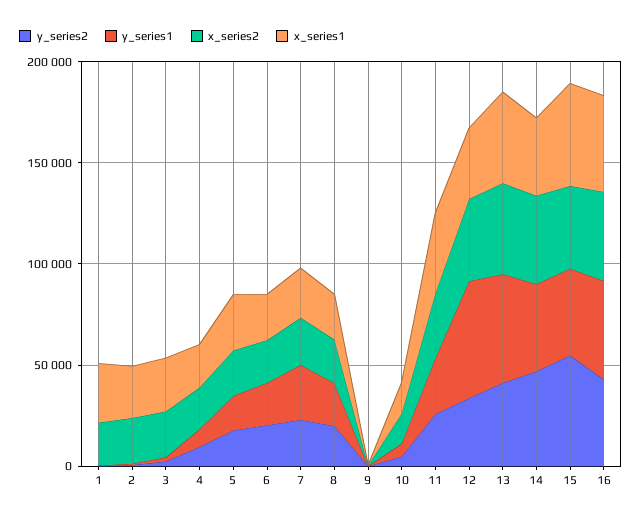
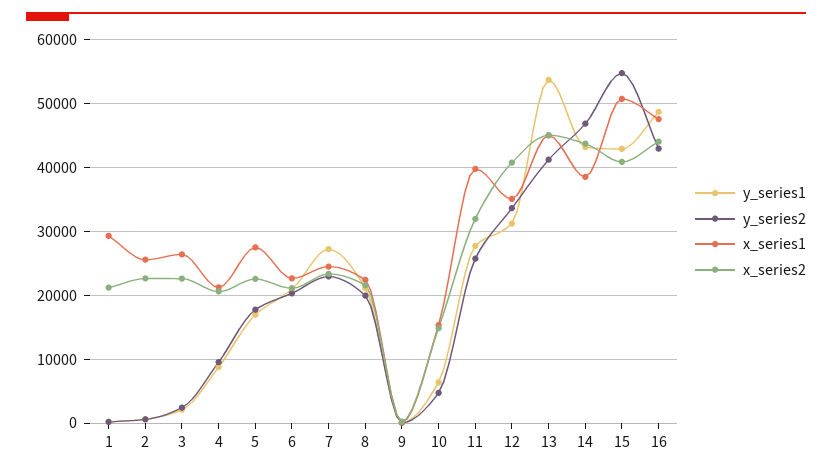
  {
    "y_series2": {
      "1": 0,
      "2": 1000,
      "3": 2000,
      "4": 10000,
      "5": 18000,
      "6": 20000,
      "7": 23000,
      "8": 20000,
      "9": 0,
      "10": 5000,
      "11": 26000,
      "12": 34000,
      "13": 41000,
      "14": 47000,
      "15": 55000,
      "16": 43000
    },
    "y_series1": {
      "1": 0,
      "2": 1000,
      "3": 2000,
      "4": 9000,
      "5": 17000,
      "6": 21000,
      "7": 27000,
      "8": 21000,
      "9": 0,
      "10": 6000,
      "11": 28000,
-     "12": 60000,
+     "12": 31000,
      "13": 54000,
      "14": 43000,
      "15": 43000,
      "16": 49000
    },
    "x_series2": {
      "1": 21000,
      "2": 23000,
      "3": 23000,
      "4": 21000,
      "5": 23000,
      "6": 21000,
      "7": 23000,
      "8": 22000,
      "9": 0,
      "10": 15000,
      "11": 32000,
      "12": 41000,
      "13": 45000,
      "14": 44000,
      "15": 41000,
      "16": 44000
    },
    "x_series1": {
      "1": 29000,
      "2": 26000,
      "3": 26000,
      "4": 21000,
      "5": 27000,
      "6": 23000,
      "7": 25000,
      "8": 22000,
      "9": 0,
      "10": 15000,
      "11": 40000,
      "12": 35000,
      "13": 45000,
      "14": 39000,
      "15": 51000,
      "16": 48000
    }
  }

